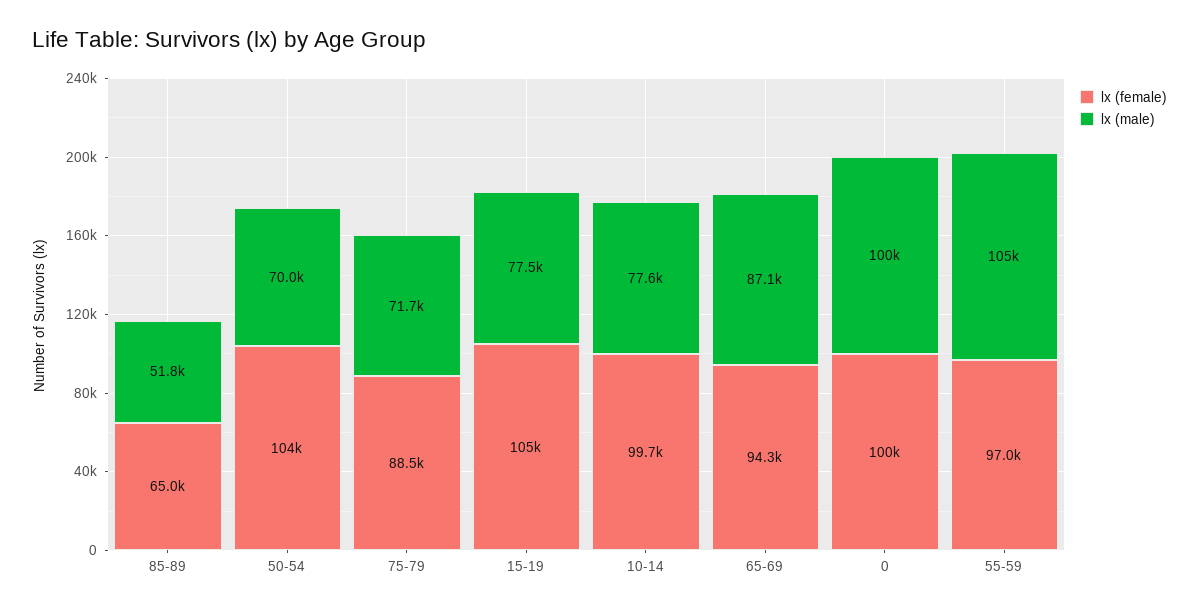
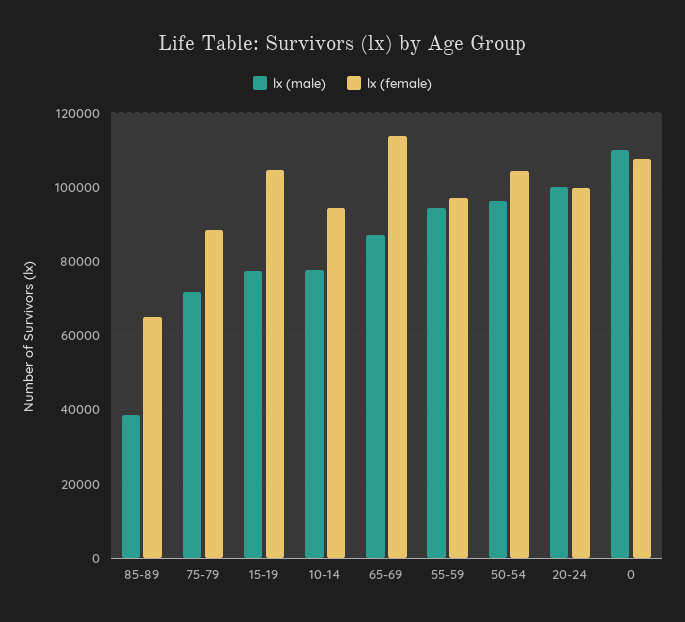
  {
    "lx (female)": {
      "85-89": 65000,
      "50-54": 104000,
      "75-79": 88500,
      "15-19": 105000,
-     "10-14": 99700,
+     "10-14": 94000,
-     "65-69": 94300,
+     "65-69": 114000,
-     "0": 100000,
+     "0": 108000,
-     "55-59": 97000
+     "55-59": 97000,
+     "20-24": 100000
    },
    "lx (male)": {
-     "85-89": 51800,
+     "85-89": 38000,
-     "50-54": 70000,
+     "50-54": 96000,
      "75-79": 71700,
      "15-19": 77500,
      "10-14": 77600,
      "65-69": 87100,
-     "0": 100000,
+     "0": 110000,
-     "55-59": 105000
+     "55-59": 94000,
+     "20-24": 100000
    }
  }

